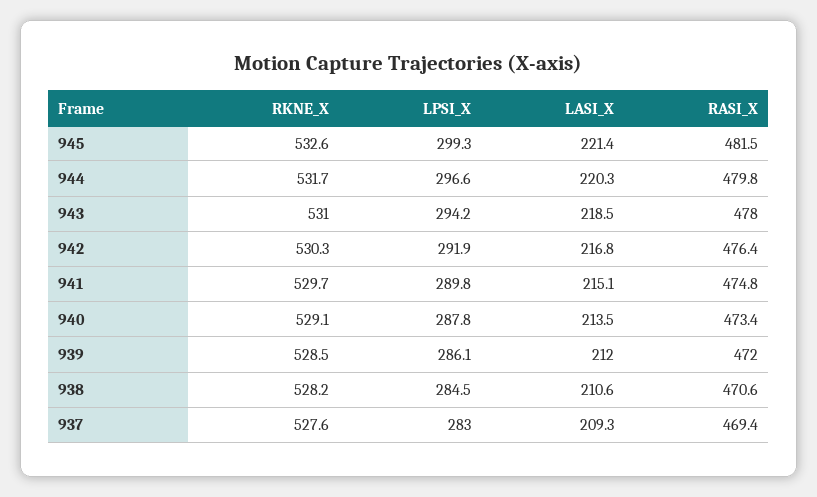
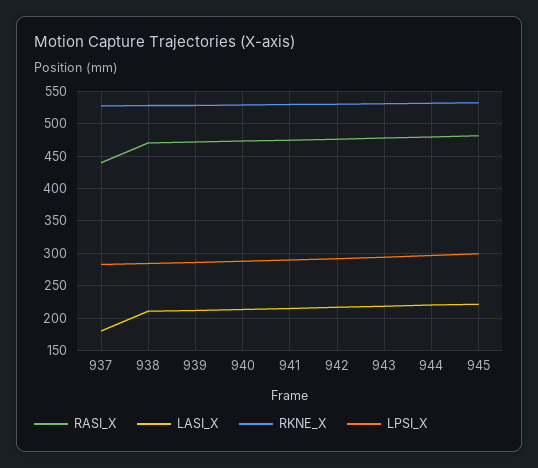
  {
    "RKNE_X": {
      "945": 532.6,
      "944": 531.7,
      "943": 531,
      "942": 530.3,
      "941": 529.7,
      "940": 529.1,
      "939": 528.5,
      "938": 528.2,
      "937": 527.6
    },
    "LPSI_X": {
      "945": 299.3,
      "944": 296.6,
      "943": 294.2,
      "942": 291.9,
      "941": 289.8,
      "940": 287.8,
      "939": 286.1,
      "938": 284.5,
      "937": 283
    },
    "LASI_X": {
      "945": 221.4,
      "944": 220.3,
      "943": 218.5,
      "942": 216.8,
      "941": 215.1,
      "940": 213.5,
      "939": 212,
      "938": 210.6,
-     "937": 209.3
+     "937": 180
    },
    "RASI_X": {
      "945": 481.5,
      "944": 479.8,
      "943": 478,
      "942": 476.4,
      "941": 474.8,
      "940": 473.4,
      "939": 472,
      "938": 470.6,
-     "937": 469.4
+     "937": 440
    }
  }

